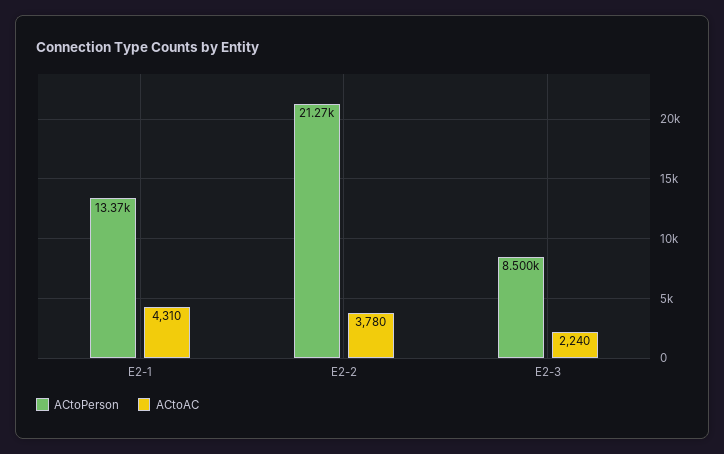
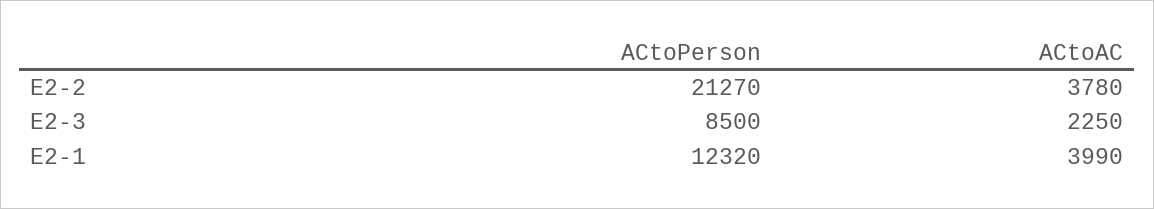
  {
    "ACtoPerson": {
-     "E2-1": 13370,
+     "E2-1": 12320,
      "E2-2": 21270,
      "E2-3": 8500
    },
    "ACtoAC": {
-     "E2-1": 4310,
+     "E2-1": 3990,
      "E2-2": 3780,
-     "E2-3": 2240
+     "E2-3": 2250
    }
  }

